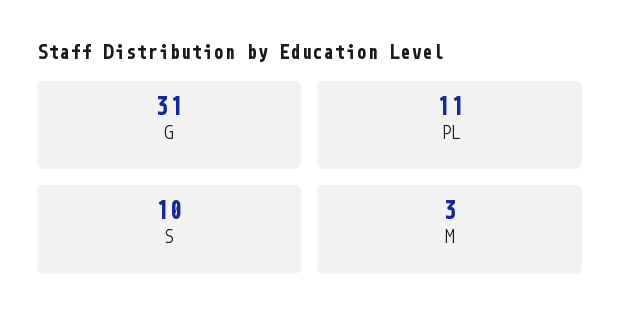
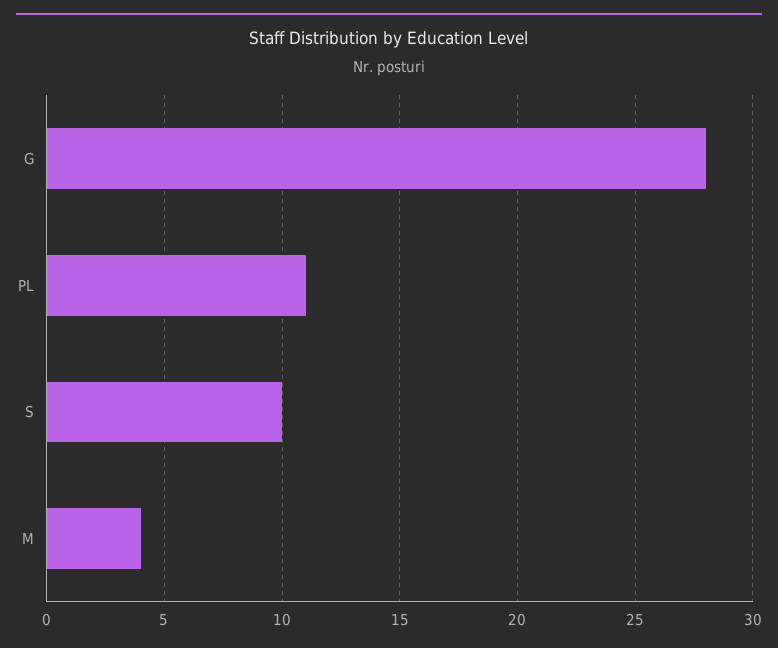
  {
-   "G": 31,
+   "G": 28,
    "PL": 11,
    "S": 10,
-   "M": 3
+   "M": 4
  }

